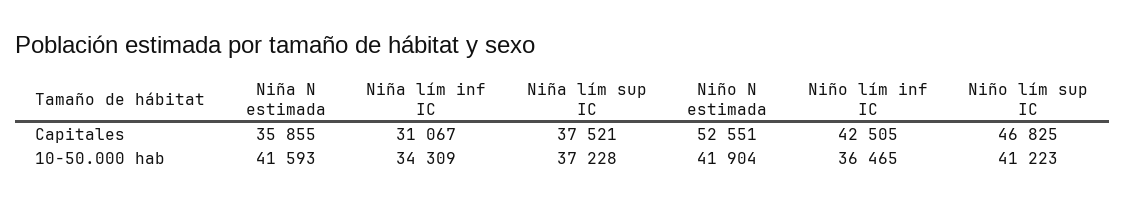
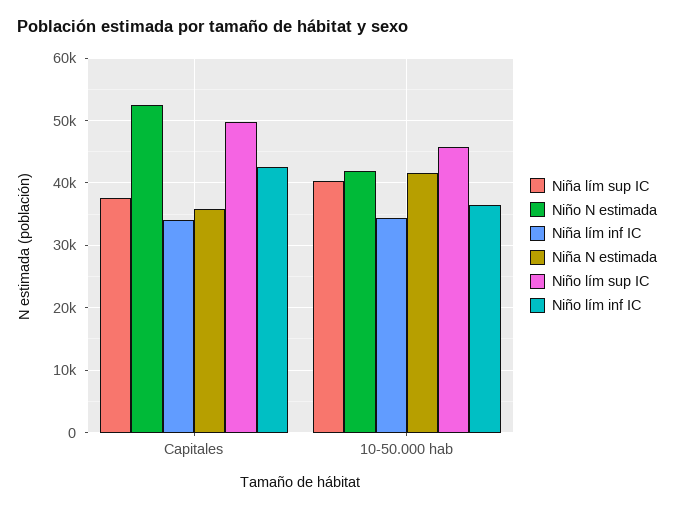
  {
    "Niña N estimada": {
      "Capitales": 35855,
      "10-50.000 hab": 41593
    },
    "Niña lím inf IC": {
-     "Capitales": 31067,
+     "Capitales": 34000,
      "10-50.000 hab": 34309
    },
    "Niña lím sup IC": {
      "Capitales": 37521,
-     "10-50.000 hab": 37228
+     "10-50.000 hab": 40000
    },
    "Niño N estimada": {
      "Capitales": 52551,
      "10-50.000 hab": 41904
    },
    "Niño lím inf IC": {
      "Capitales": 42505,
      "10-50.000 hab": 36465
    },
    "Niño lím sup IC": {
-     "Capitales": 46825,
+     "Capitales": 50000,
-     "10-50.000 hab": 41223
+     "10-50.000 hab": 46000
    }
  }

